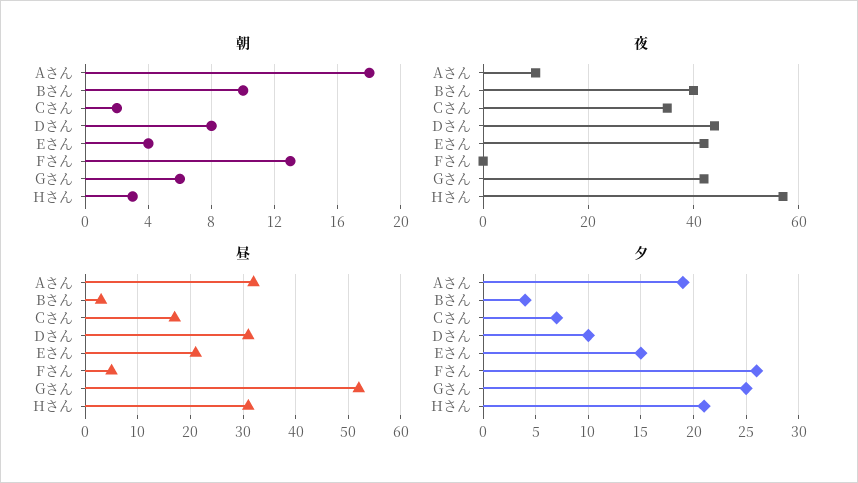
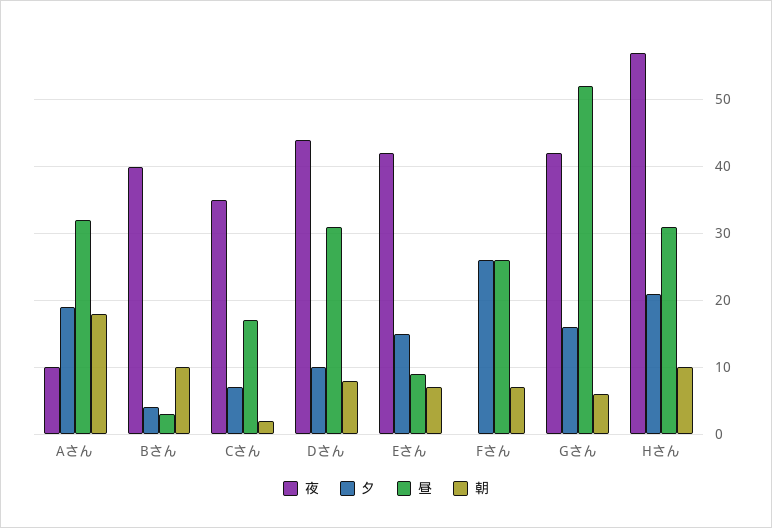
  {
    "朝": {
      "Aさん": 18,
      "Bさん": 10,
      "Cさん": 2,
      "Dさん": 8,
-     "Eさん": 4,
+     "Eさん": 7,
-     "Fさん": 13,
+     "Fさん": 7,
      "Gさん": 6,
-     "Hさん": 3
+     "Hさん": 10
    },
    "夜": {
      "Aさん": 10,
      "Bさん": 40,
      "Cさん": 35,
      "Dさん": 44,
      "Eさん": 42,
      "Fさん": 0,
      "Gさん": 42,
      "Hさん": 57
    },
    "昼": {
      "Aさん": 32,
      "Bさん": 3,
      "Cさん": 17,
      "Dさん": 31,
-     "Eさん": 20,
+     "Eさん": 9,
-     "Fさん": 5,
+     "Fさん": 26,
      "Gさん": 52,
      "Hさん": 31
    },
    "夕": {
      "Aさん": 19,
      "Bさん": 4,
      "Cさん": 7,
      "Dさん": 10,
      "Eさん": 15,
      "Fさん": 26,
-     "Gさん": 25,
+     "Gさん": 16,
      "Hさん": 21
    }
  }

